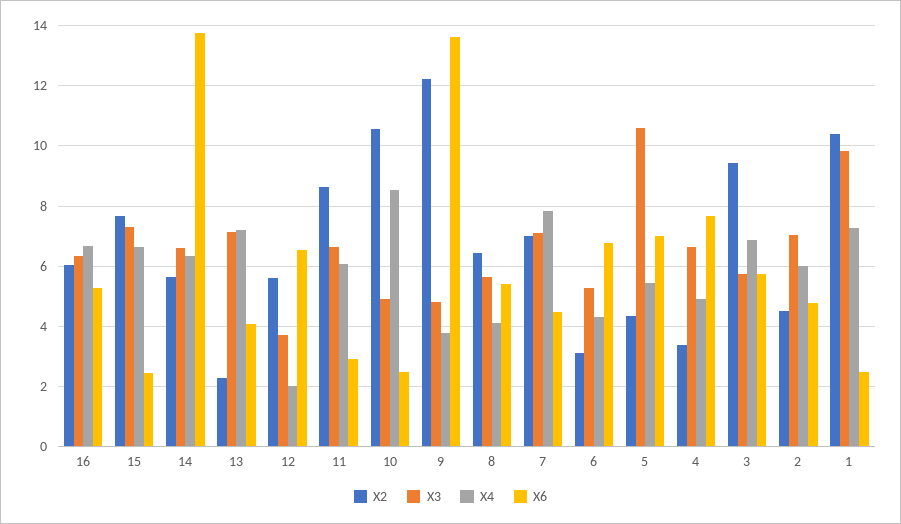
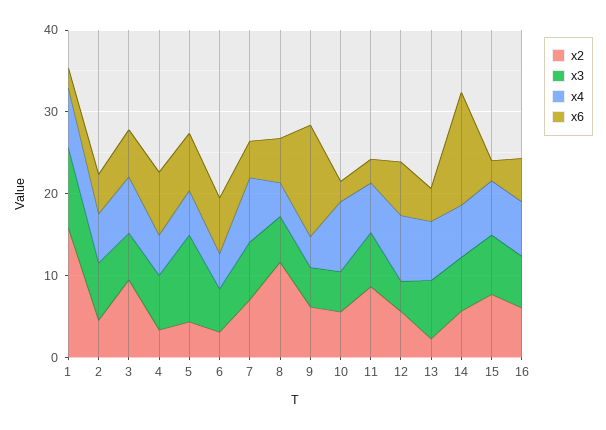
  {
    "X2": {
      "16": 6,
      "15": 7.6,
      "14": 5.6,
      "13": 2.2,
      "12": 5.6,
      "11": 8.6,
-     "10": 10.6,
+     "10": 6,
-     "9": 12.2,
+     "9": 6,
-     "8": 6.4,
+     "8": 12,
      "7": 7,
      "6": 3,
      "5": 4.4,
      "4": 3.4,
      "3": 9.4,
      "2": 4.6,
-     "1": 10.4
+     "1": 16
    },
    "X3": {
      "16": 6.4,
      "15": 7.4,
      "14": 6.6,
      "13": 7.2,
      "12": 3.6,
      "11": 6.6,
      "10": 5,
      "9": 4.8,
      "8": 5.6,
      "7": 7.2,
      "6": 5.2,
      "5": 10.6,
      "4": 6.6,
      "3": 5.8,
      "2": 7,
      "1": 9.8
    },
    "X4": {
      "16": 6.6,
      "15": 6.6,
      "14": 6.4,
      "13": 7.2,
-     "12": 2,
+     "12": 8,
      "11": 6,
      "10": 8.6,
      "9": 3.8,
      "8": 4.2,
      "7": 7.8,
      "6": 4.4,
      "5": 5.4,
      "4": 5,
      "3": 6.8,
      "2": 6,
      "1": 7.2
    },
    "X6": {
      "16": 5.2,
      "15": 2.4,
      "14": 13.8,
      "13": 4,
      "12": 6.6,
      "11": 2.8,
      "10": 2.4,
      "9": 13.6,
      "8": 5.4,
      "7": 4.4,
      "6": 6.8,
      "5": 7,
      "4": 7.6,
      "3": 5.8,
      "2": 4.8,
      "1": 2.4
    }
  }

